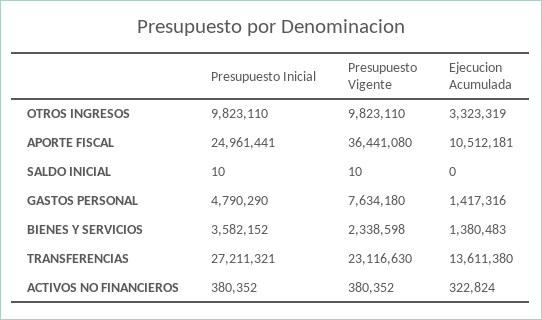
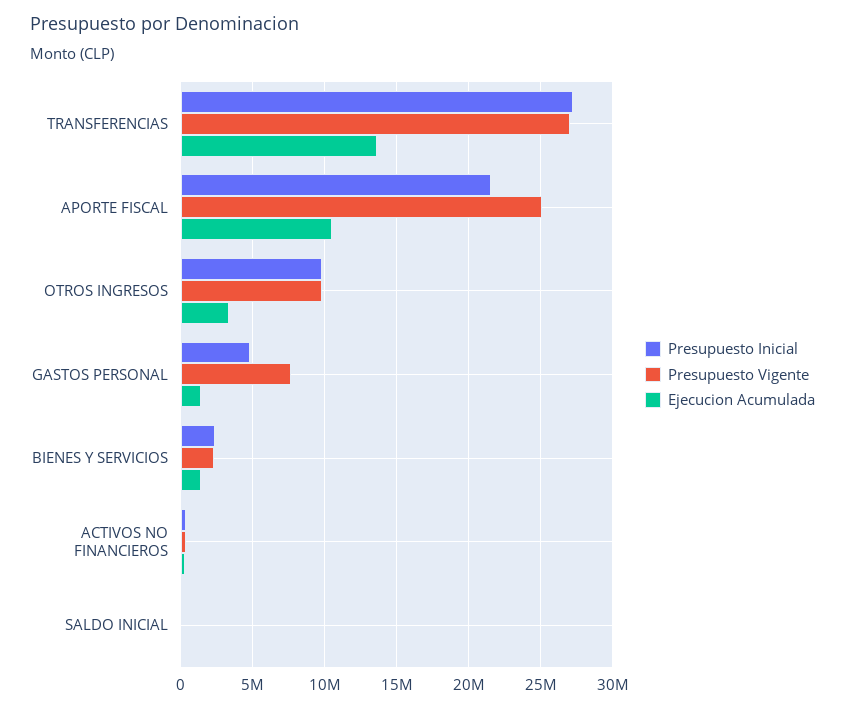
  {
    "Presupuesto Inicial": {
      "OTROS INGRESOS": 9823110,
-     "APORTE FISCAL": 24961441,
+     "APORTE FISCAL": 21500000,
      "SALDO INICIAL": 10,
      "GASTOS PERSONAL": 4790290,
-     "BIENES Y SERVICIOS": 3582152,
+     "BIENES Y SERVICIOS": 2500000,
      "TRANSFERENCIAS": 27211321,
      "ACTIVOS NO FINANCIEROS": 380352
    },
    "Presupuesto Vigente": {
      "OTROS INGRESOS": 9823110,
-     "APORTE FISCAL": 36441080,
+     "APORTE FISCAL": 25000000,
      "SALDO INICIAL": 10,
      "GASTOS PERSONAL": 7634180,
      "BIENES Y SERVICIOS": 2338598,
-     "TRANSFERENCIAS": 23116630,
+     "TRANSFERENCIAS": 27000000,
      "ACTIVOS NO FINANCIEROS": 380352
    },
    "Ejecucion Acumulada": {
      "OTROS INGRESOS": 3323319,
      "APORTE FISCAL": 10512181,
      "SALDO INICIAL": 0,
      "GASTOS PERSONAL": 1417316,
      "BIENES Y SERVICIOS": 1380483,
      "TRANSFERENCIAS": 13611380,
      "ACTIVOS NO FINANCIEROS": 322824
    }
  }

